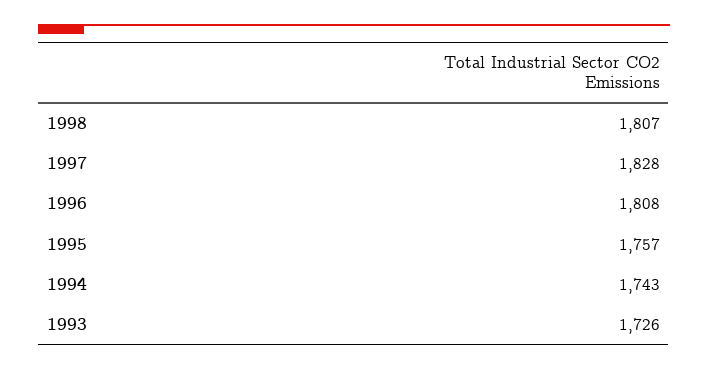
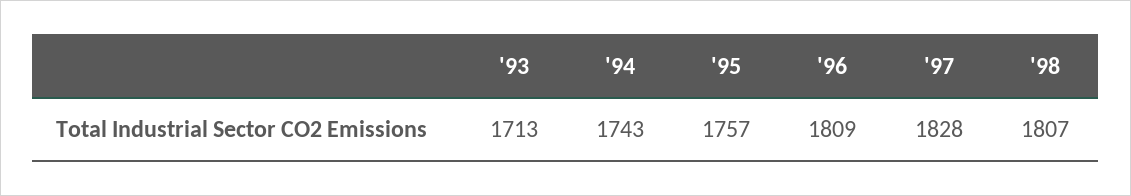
  {
    "1998": 1807,
    "1997": 1828,
-   "1996": 1808,
+   "1996": 1809,
    "1995": 1757,
    "1994": 1743,
-   "1993": 1726
+   "1993": 1713
  }

